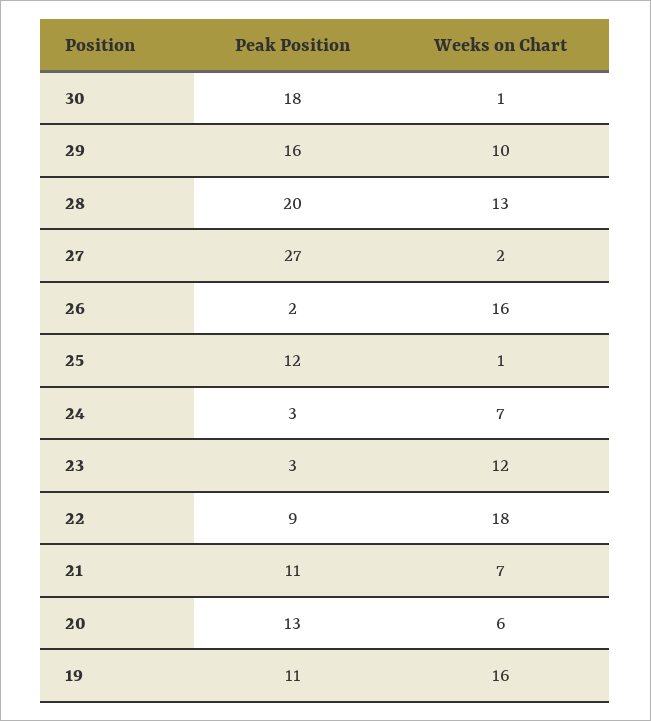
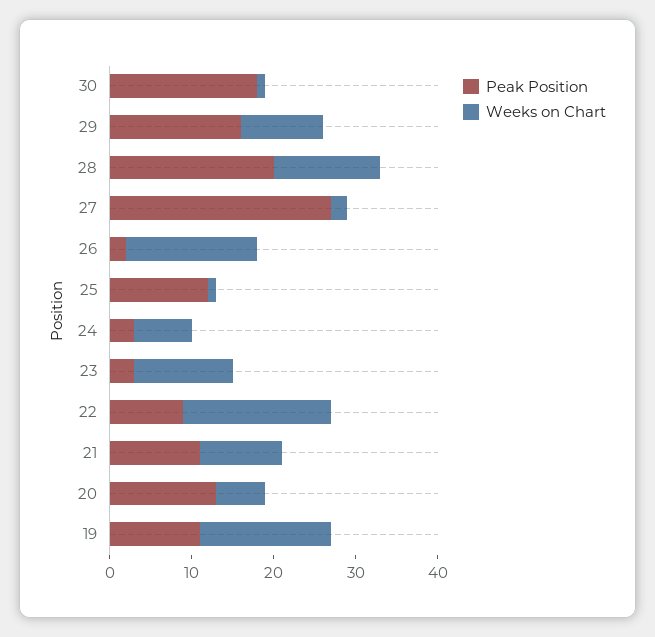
  {
    "Peak Position": {
      "30": 18,
      "29": 16,
      "28": 20,
      "27": 27,
      "26": 2,
      "25": 12,
      "24": 3,
      "23": 3,
      "22": 9,
      "21": 11,
      "20": 13,
      "19": 11
    },
    "Weeks on Chart": {
      "30": 1,
      "29": 10,
      "28": 13,
      "27": 2,
      "26": 16,
      "25": 1,
      "24": 7,
      "23": 12,
      "22": 18,
-     "21": 7,
+     "21": 10,
      "20": 6,
      "19": 16
    }
  }

